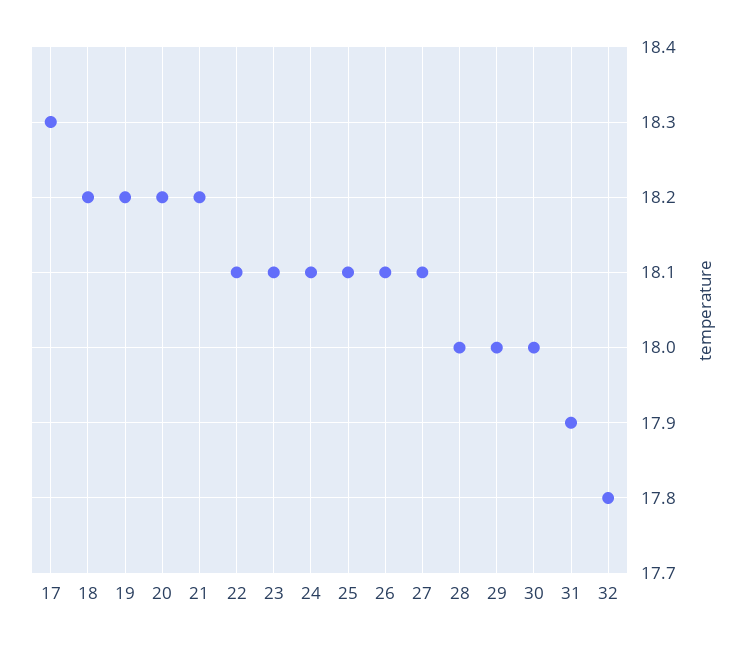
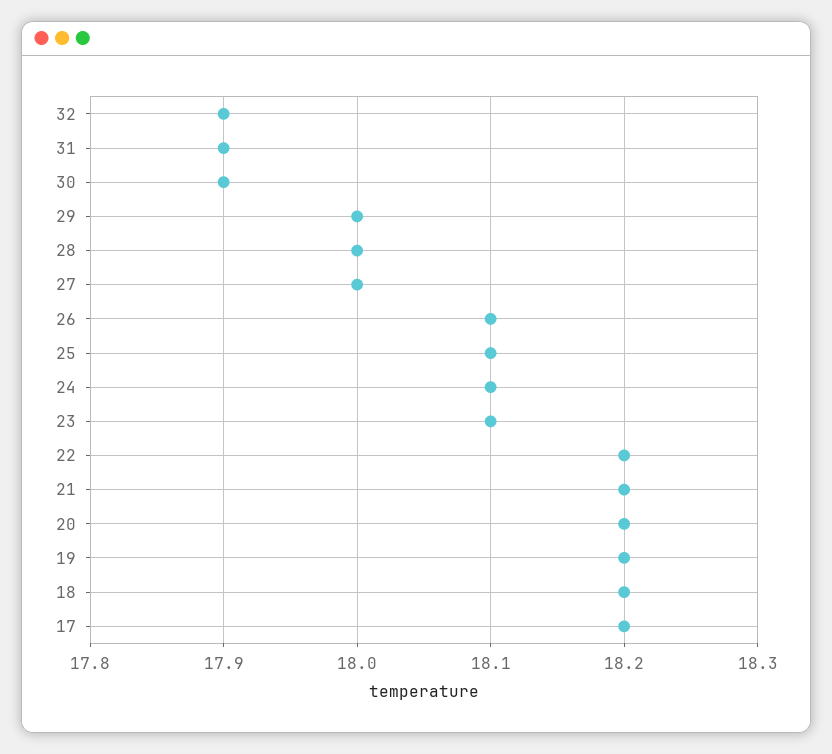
  {
-   "17": 18.3,
+   "17": 18.2,
    "18": 18.2,
    "19": 18.2,
    "20": 18.2,
    "21": 18.2,
-   "22": 18.1,
+   "22": 18.2,
    "23": 18.1,
    "24": 18.1,
    "25": 18.1,
    "26": 18.1,
-   "27": 18.1,
+   "27": 18,
    "28": 18,
    "29": 18,
-   "30": 18,
+   "30": 17.9,
    "31": 17.9,
-   "32": 17.8
+   "32": 17.9
  }

